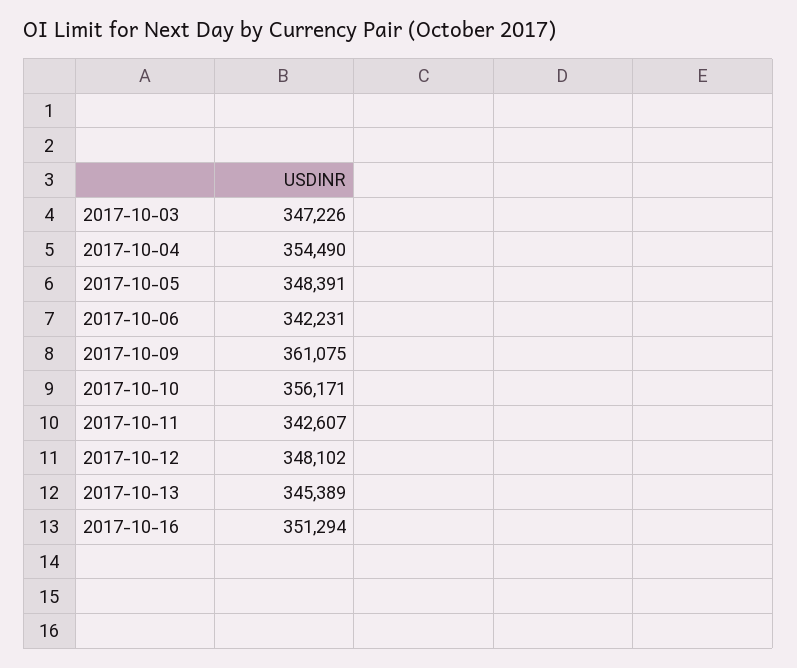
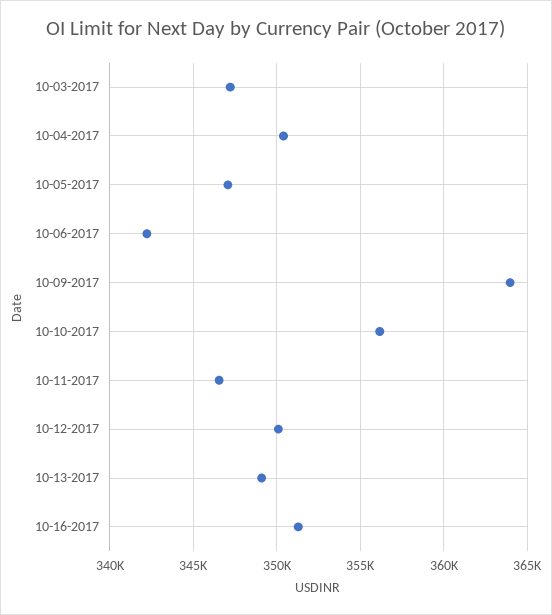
  {
    "2017-10-03": 347226,
-   "2017-10-04": 354490,
+   "2017-10-04": 350500,
-   "2017-10-05": 348391,
+   "2017-10-05": 347000,
    "2017-10-06": 342231,
-   "2017-10-09": 361075,
+   "2017-10-09": 364000,
    "2017-10-10": 356171,
-   "2017-10-11": 342607,
+   "2017-10-11": 346500,
-   "2017-10-12": 348102,
+   "2017-10-12": 350000,
-   "2017-10-13": 345389,
+   "2017-10-13": 349000,
    "2017-10-16": 351294
  }

